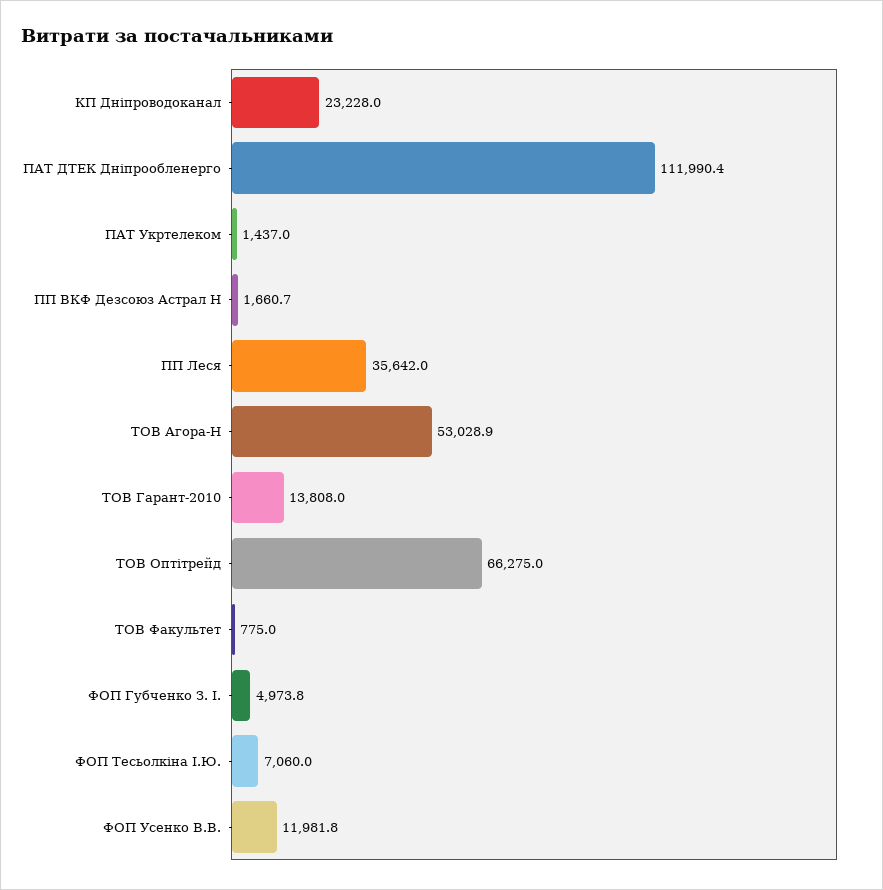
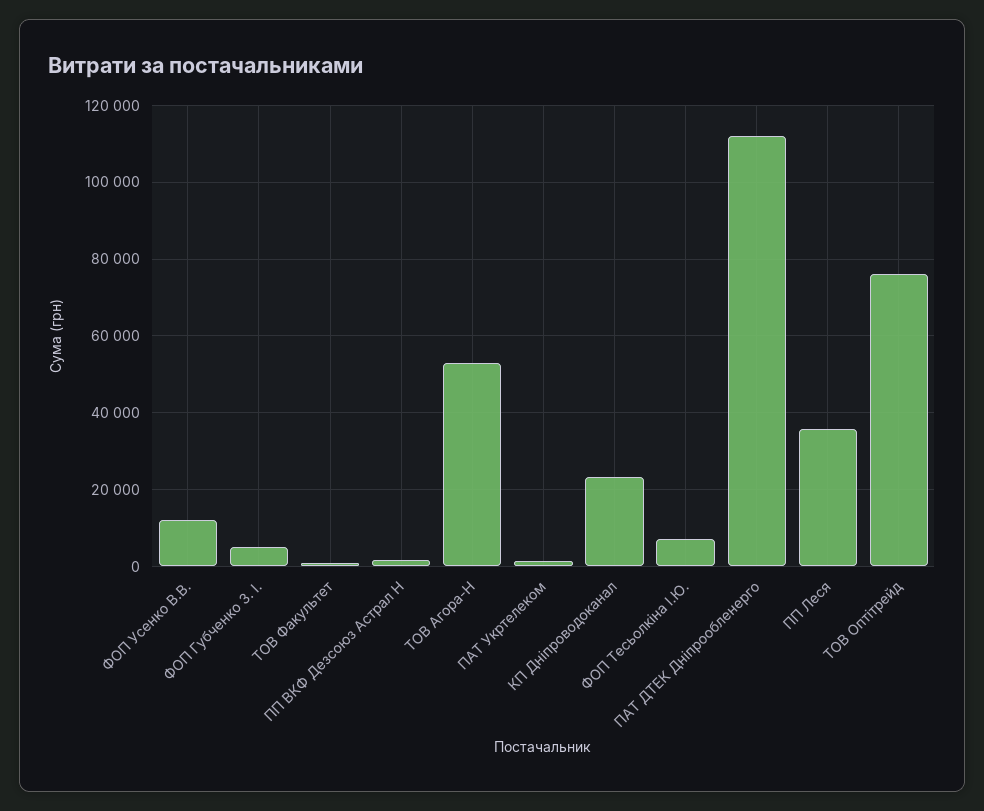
  {
    "КП Дніпроводоканал": 23228,
    "ПАТ ДТЕК Дніпрообленерго": 111990.4,
    "ПАТ Укртелеком": 1437,
    "ПП ВКФ Дезсоюз Астрал Н": 1660.7,
    "ПП Леся": 35642,
    "ТОВ Агора-Н": 53028.9,
-   "ТОВ Гарант-2010": 13808,
-   "ТОВ Оптітрейд": 66275,
+   "ТОВ Оптітрейд": 76000,
    "ТОВ Факультет": 775,
    "ФОП Губченко З. І.": 4973.8,
    "ФОП Тесьолкіна І.Ю.": 7060,
    "ФОП Усенко В.В.": 11981.8
  }

